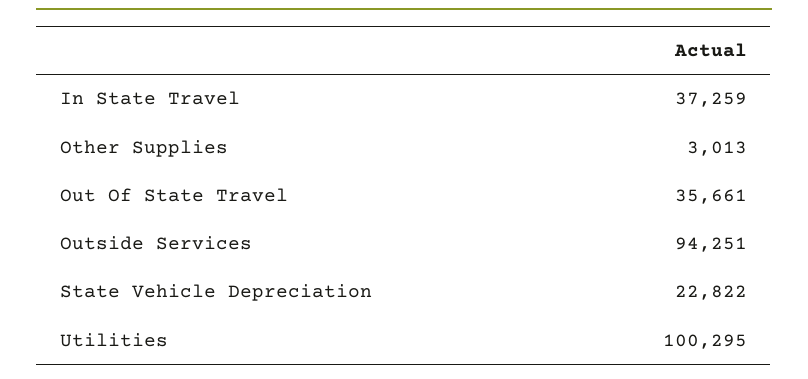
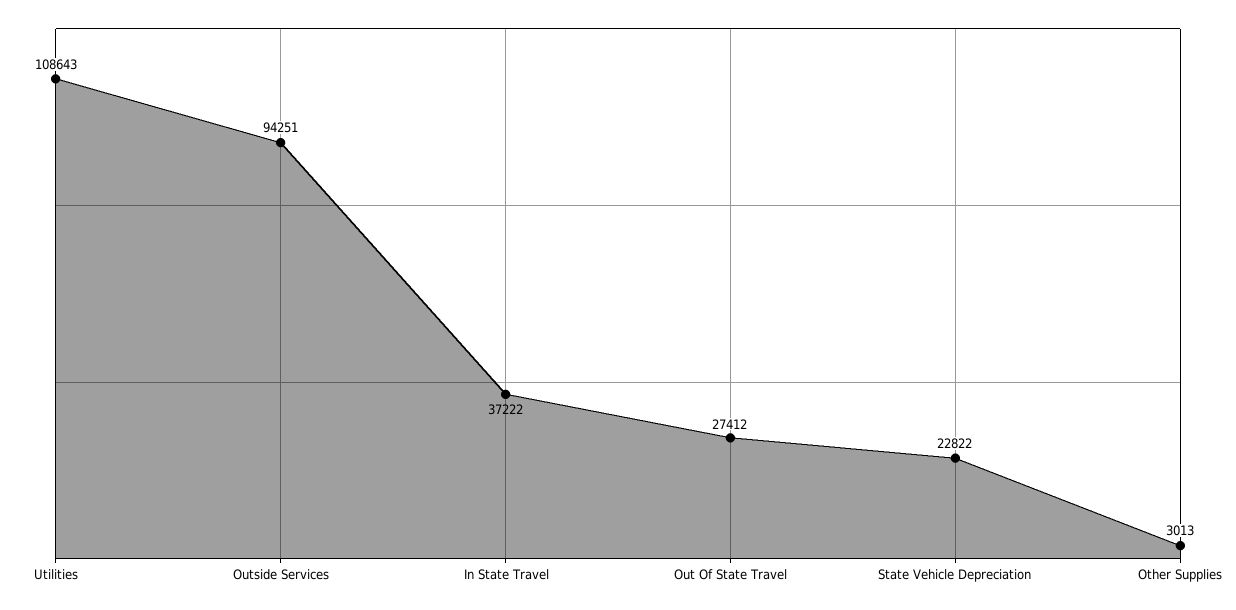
  {
-   "In State Travel": 37259,
+   "In State Travel": 37222,
    "Other Supplies": 3013,
-   "Out Of State Travel": 35661,
+   "Out Of State Travel": 27412,
    "Outside Services": 94251,
    "State Vehicle Depreciation": 22822,
-   "Utilities": 100295
+   "Utilities": 108643
  }

